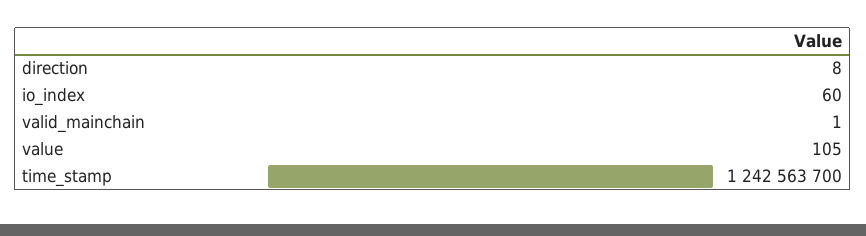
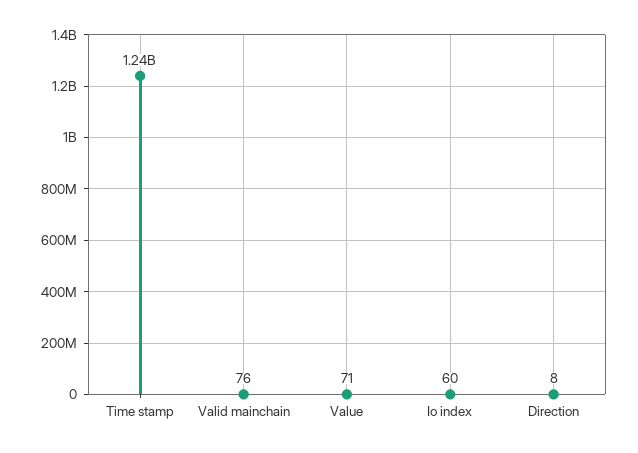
  {
    "direction": 8,
    "io_index": 60,
-   "valid_mainchain": 1,
+   "valid_mainchain": 76,
-   "value": 105,
+   "value": 71,
    "time_stamp": 1242563700
  }

